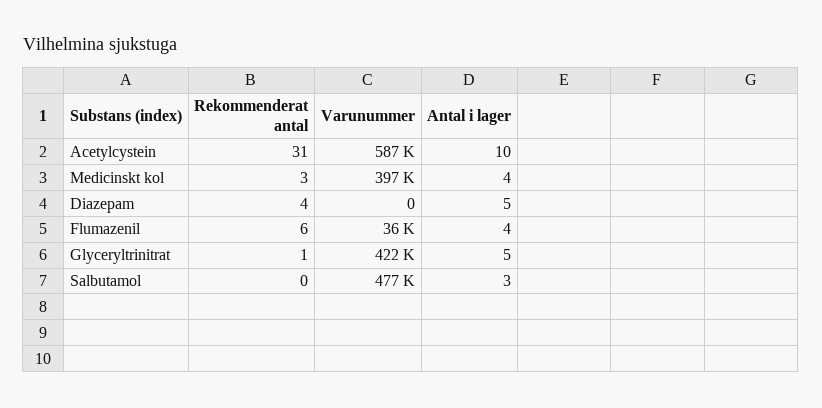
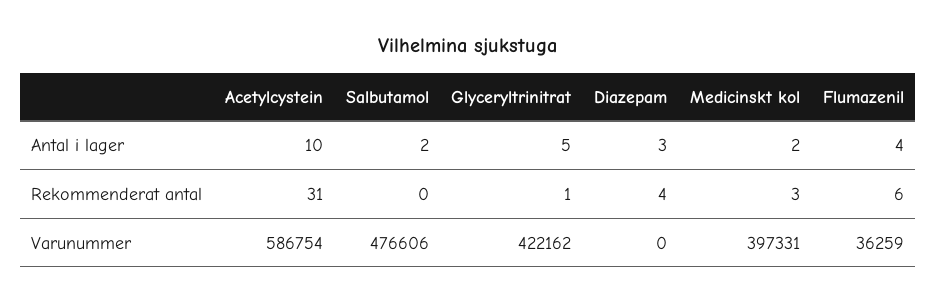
  {
    "Rekommenderat antal": {
      "Acetylcystein": 31,
      "Medicinskt kol": 3,
      "Diazepam": 4,
      "Flumazenil": 6,
      "Glyceryltrinitrat": 1,
      "Salbutamol": 0
    },
    "Varunummer": {
      "Acetylcystein": 586754,
      "Medicinskt kol": 397331,
      "Diazepam": 0,
      "Flumazenil": 36259,
      "Glyceryltrinitrat": 422162,
      "Salbutamol": 476606
    },
    "Antal i lager": {
      "Acetylcystein": 10,
-     "Medicinskt kol": 4,
+     "Medicinskt kol": 2,
-     "Diazepam": 5,
+     "Diazepam": 3,
      "Flumazenil": 4,
      "Glyceryltrinitrat": 5,
-     "Salbutamol": 3
+     "Salbutamol": 2
    }
  }

